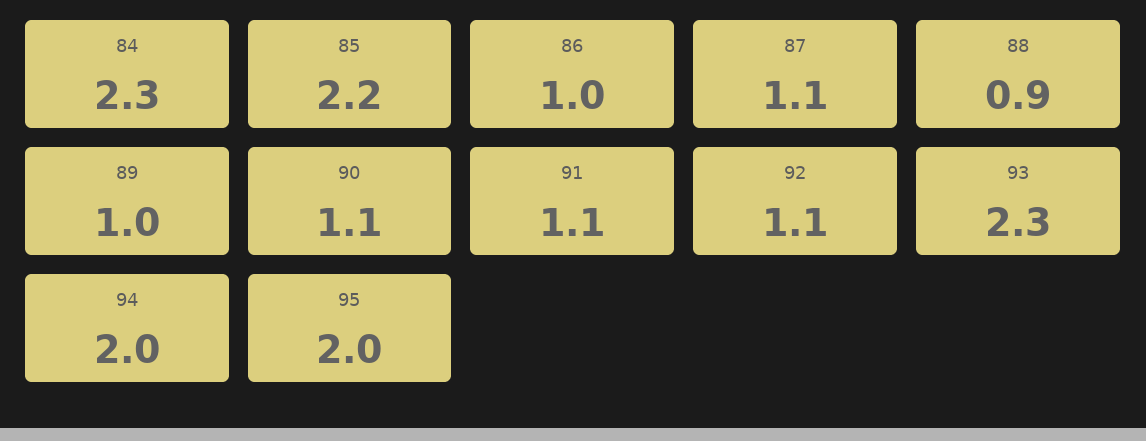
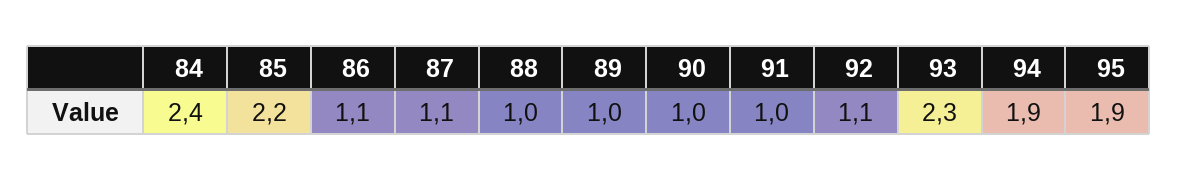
  {
-   "84": 2.3,
+   "84": 2.4,
    "85": 2.2,
-   "86": 1,
+   "86": 1.1,
    "87": 1.1,
-   "88": 0.9,
+   "88": 1,
    "89": 1,
-   "90": 1.1,
+   "90": 1,
-   "91": 1.1,
+   "91": 1,
    "92": 1.1,
    "93": 2.3,
-   "94": 2,
+   "94": 1.9,
-   "95": 2
+   "95": 1.9
  }

